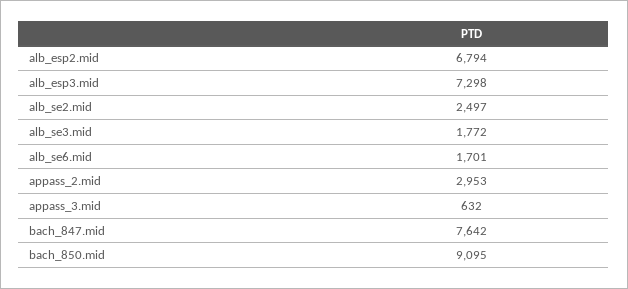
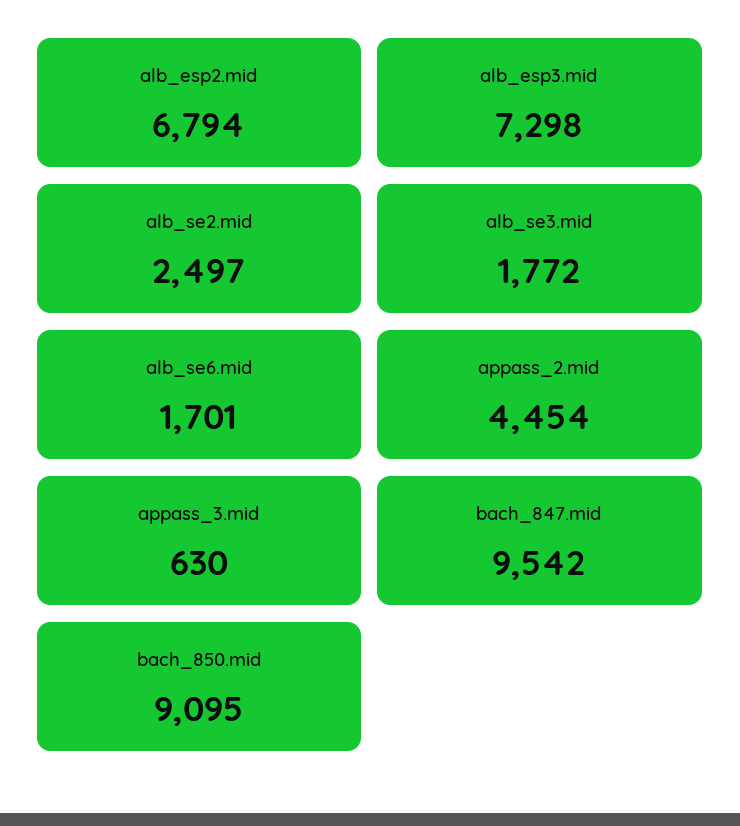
  {
    "alb_esp2.mid": 6794,
    "alb_esp3.mid": 7298,
    "alb_se2.mid": 2497,
    "alb_se3.mid": 1772,
    "alb_se6.mid": 1701,
-   "appass_2.mid": 2953,
+   "appass_2.mid": 4454,
-   "appass_3.mid": 632,
+   "appass_3.mid": 630,
-   "bach_847.mid": 7642,
+   "bach_847.mid": 9542,
    "bach_850.mid": 9095
  }

